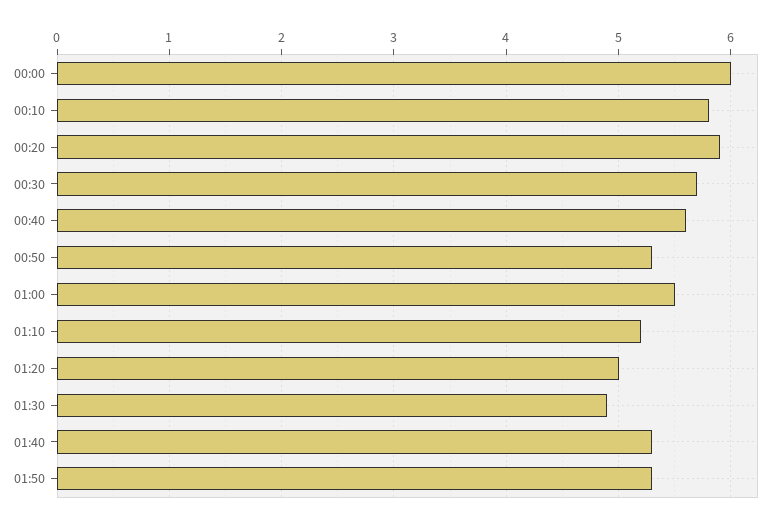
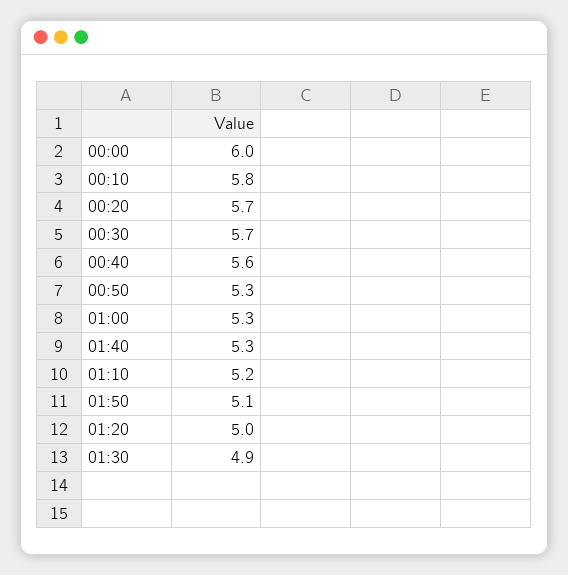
  {
    "00:00": 6,
    "00:10": 5.8,
-   "00:20": 5.9,
+   "00:20": 5.7,
    "00:30": 5.7,
    "00:40": 5.6,
    "00:50": 5.3,
-   "01:00": 5.5,
+   "01:00": 5.3,
    "01:10": 5.2,
    "01:20": 5,
    "01:30": 4.9,
    "01:40": 5.3,
-   "01:50": 5.3
+   "01:50": 5.1
  }

